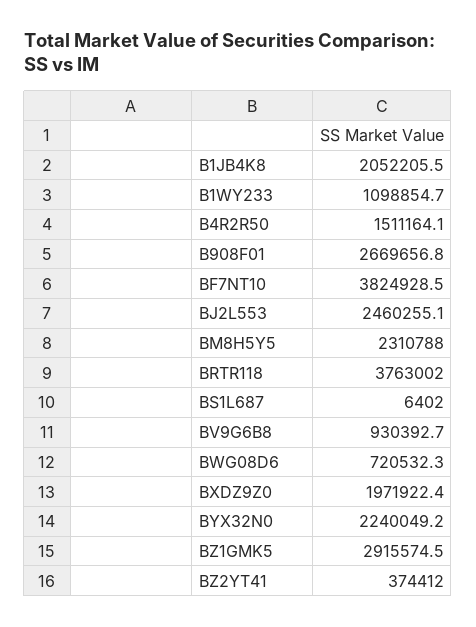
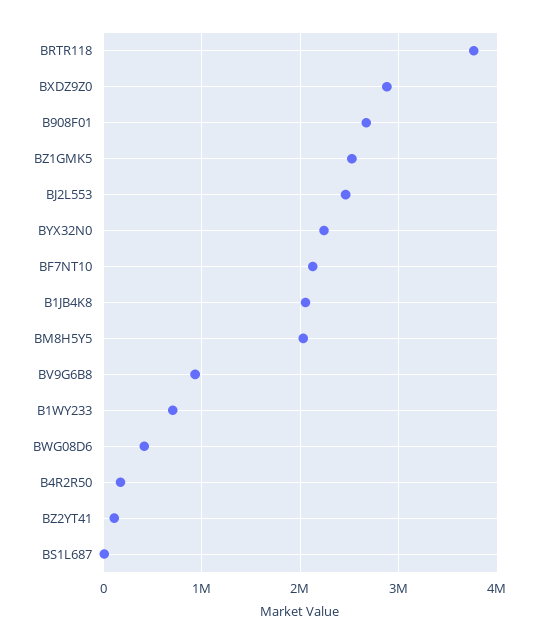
  {
    "B1JB4K8": 2052205.5,
-   "B1WY233": 1098854.7,
+   "B1WY233": 700000,
-   "B4R2R50": 1511164.1,
+   "B4R2R50": 200000,
    "B908F01": 2669656.8,
-   "BF7NT10": 3824928.5,
+   "BF7NT10": 2100000,
    "BJ2L553": 2460255.1,
-   "BM8H5Y5": 2310788,
+   "BM8H5Y5": 2000000,
    "BRTR118": 3763002,
    "BS1L687": 6402,
    "BV9G6B8": 930392.7,
-   "BWG08D6": 720532.3,
+   "BWG08D6": 400000,
-   "BXDZ9Z0": 1971922.4,
+   "BXDZ9Z0": 2900000,
    "BYX32N0": 2240049.2,
-   "BZ1GMK5": 2915574.5,
+   "BZ1GMK5": 2500000,
-   "BZ2YT41": 374412
+   "BZ2YT41": 100000
  }

